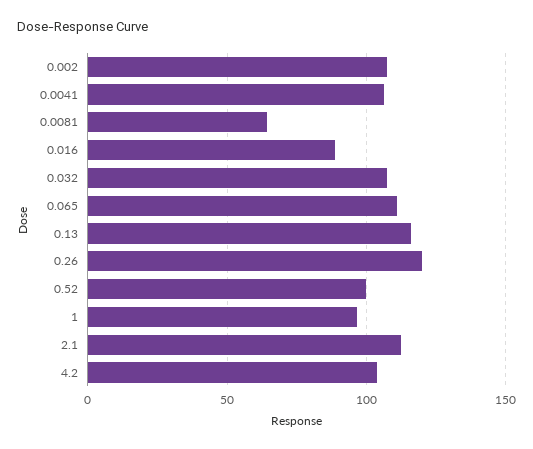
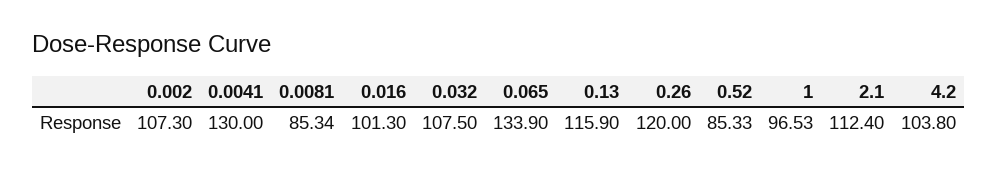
  {
    "0.002": 107.3,
-   "0.0041": 105,
+   "0.0041": 130,
-   "0.0081": 65,
+   "0.0081": 85.34,
-   "0.016": 90,
+   "0.016": 101.3,
    "0.032": 107.5,
-   "0.065": 110,
+   "0.065": 133.9,
    "0.13": 115.9,
    "0.26": 120,
-   "0.52": 100,
+   "0.52": 85.33,
    "1": 96.53,
    "2.1": 112.4,
    "4.2": 103.8
  }

